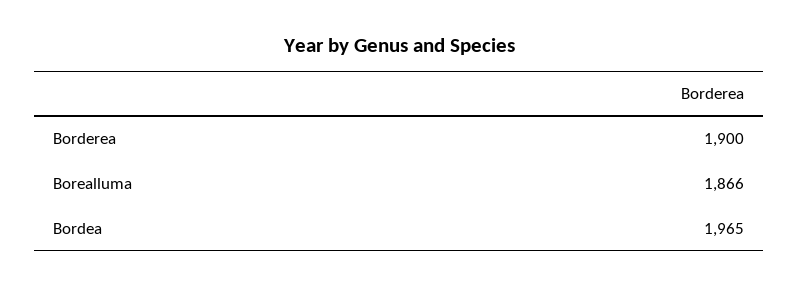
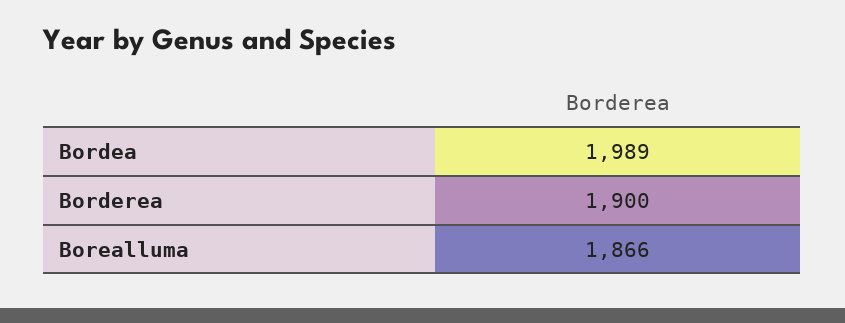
  {
    "Borderea": 1900,
    "Borealluma": 1866,
-   "Bordea": 1965
+   "Bordea": 1989
  }

